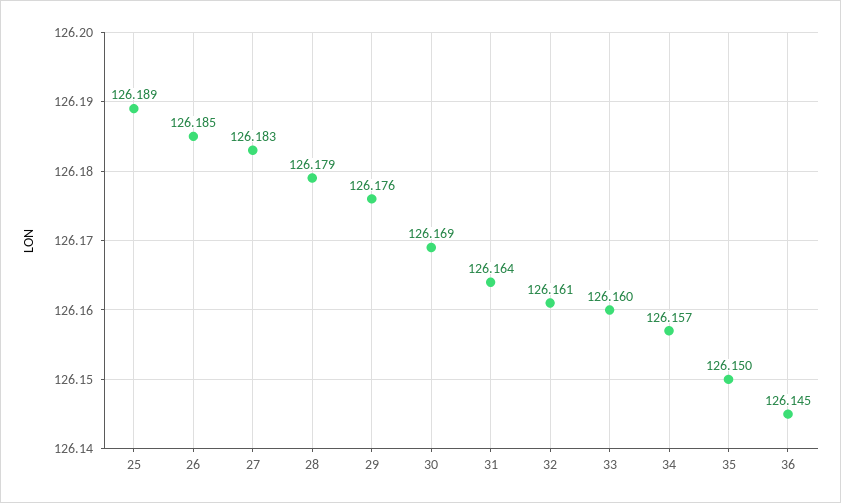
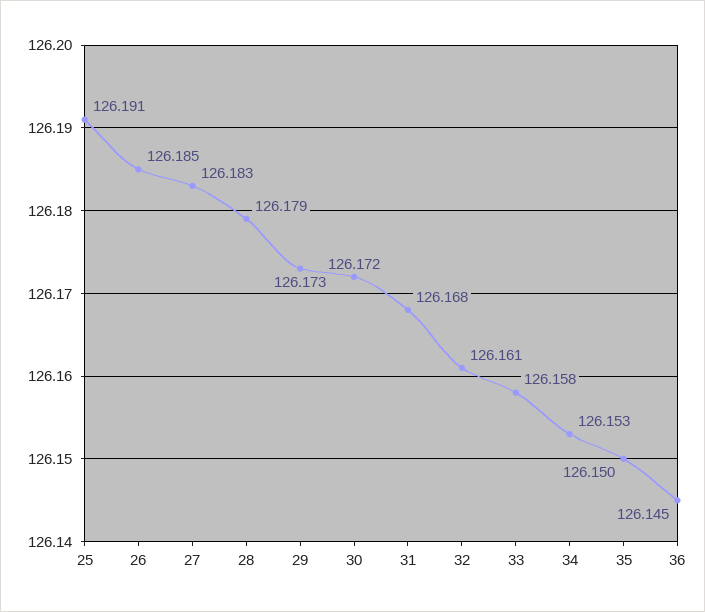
  {
-   "25": 126.189,
+   "25": 126.191,
    "26": 126.185,
    "27": 126.183,
    "28": 126.179,
-   "29": 126.176,
+   "29": 126.173,
-   "30": 126.169,
+   "30": 126.172,
-   "31": 126.164,
+   "31": 126.168,
    "32": 126.161,
-   "33": 126.16,
+   "33": 126.158,
-   "34": 126.157,
+   "34": 126.153,
    "35": 126.15,
    "36": 126.145
  }

